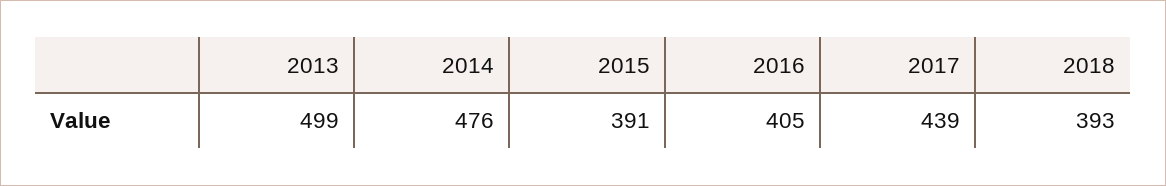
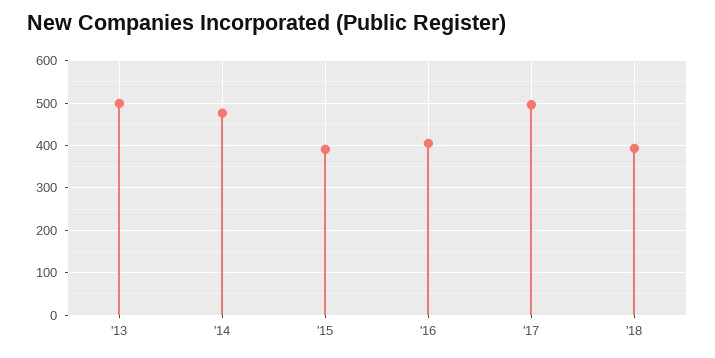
  {
    "2013": 499,
    "2014": 476,
    "2015": 391,
    "2016": 405,
-   "2017": 439,
+   "2017": 500,
    "2018": 393
  }

